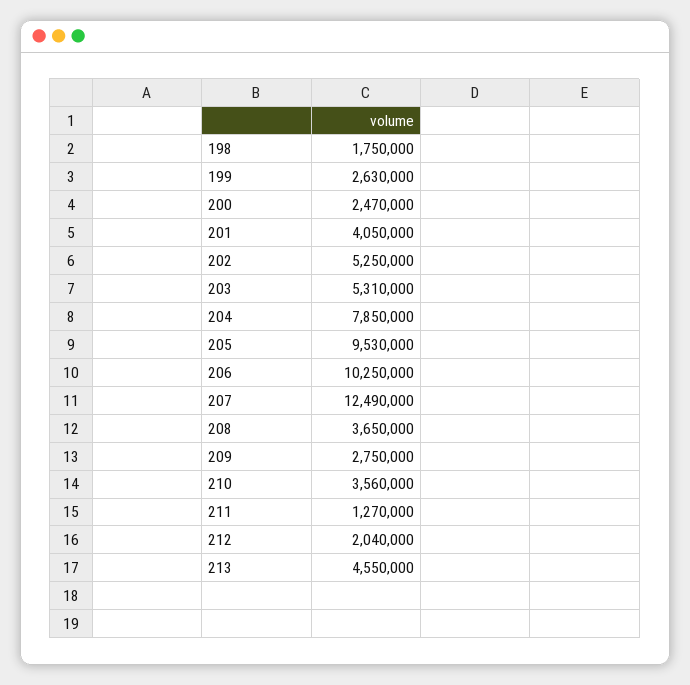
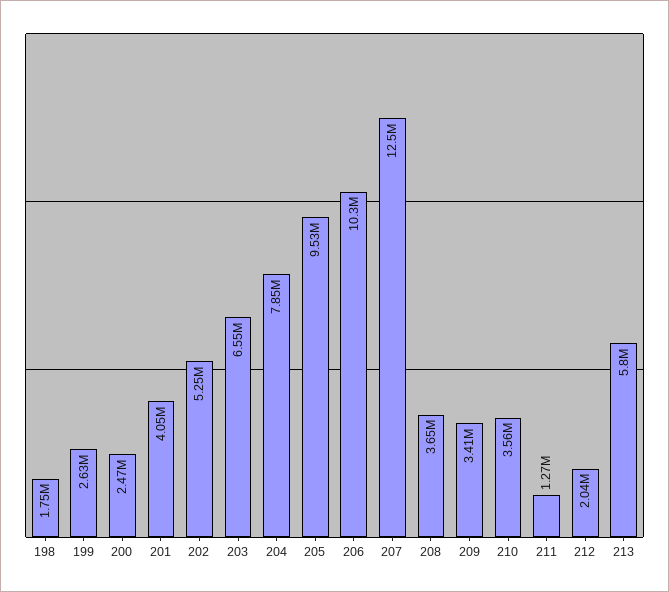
  {
    "198": 1750000,
    "199": 2630000,
    "200": 2470000,
    "201": 4050000,
    "202": 5250000,
-   "203": 5310000,
+   "203": 6550000,
    "204": 7850000,
    "205": 9530000,
    "206": 10250000,
    "207": 12490000,
    "208": 3650000,
-   "209": 2750000,
+   "209": 3410000,
    "210": 3560000,
    "211": 1270000,
    "212": 2040000,
-   "213": 4550000
+   "213": 5800000
  }

